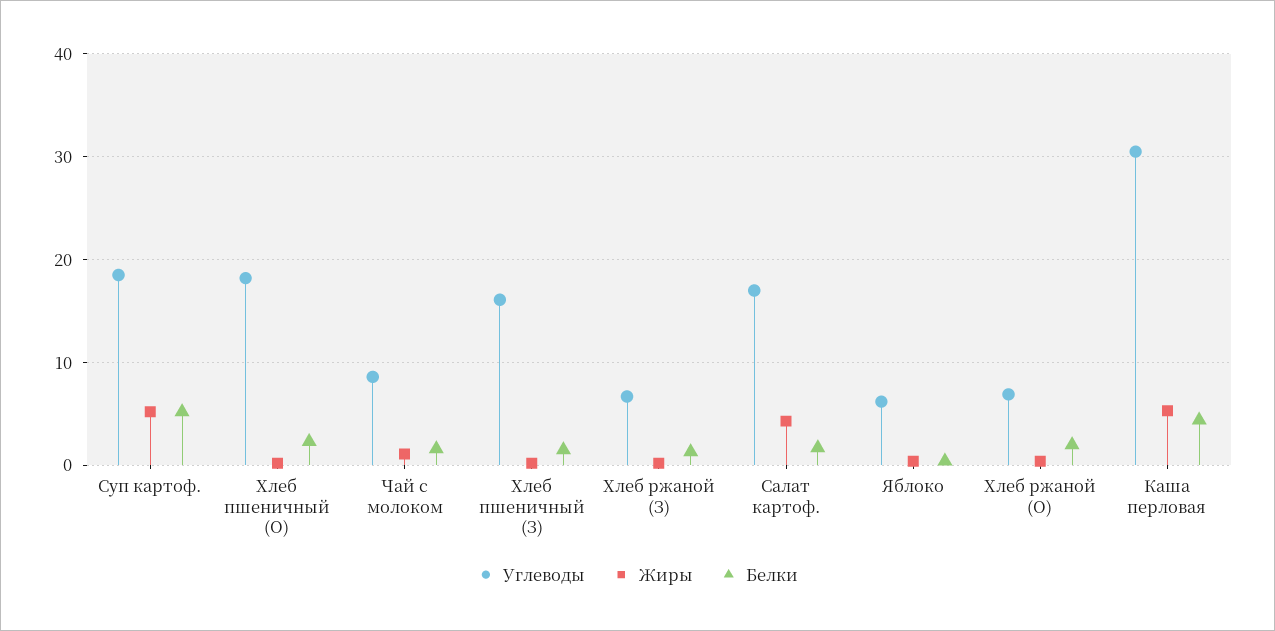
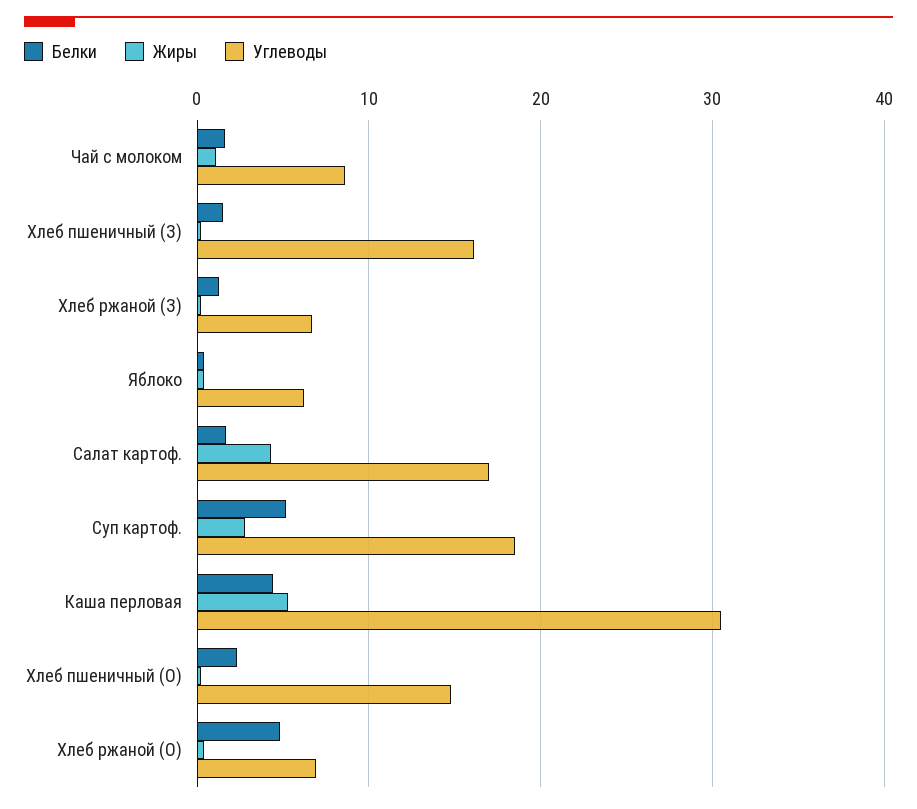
  {
    "Углеводы": {
      "Суп картоф.": 19,
-     "Хлеб пшеничный (О)": 18,
+     "Хлеб пшеничный (О)": 15,
      "Чай с молоком": 9,
      "Хлеб пшеничный (З)": 16,
      "Хлеб ржаной (З)": 7,
      "Салат картоф.": 17,
      "Яблоко": 6,
      "Хлеб ржаной (О)": 7,
      "Каша перловая": 31
    },
    "Жиры": {
-     "Суп картоф.": 5,
+     "Суп картоф.": 3,
      "Хлеб пшеничный (О)": 0,
      "Чай с молоком": 1,
      "Хлеб пшеничный (З)": 0,
      "Хлеб ржаной (З)": 0,
      "Салат картоф.": 4,
      "Яблоко": 0,
      "Хлеб ржаной (О)": 0,
      "Каша перловая": 5
    },
    "Белки": {
      "Суп картоф.": 5,
      "Хлеб пшеничный (О)": 2,
      "Чай с молоком": 2,
      "Хлеб пшеничный (З)": 2,
      "Хлеб ржаной (З)": 1,
      "Салат картоф.": 2,
      "Яблоко": 0,
-     "Хлеб ржаной (О)": 2,
+     "Хлеб ржаной (О)": 5,
      "Каша перловая": 4
    }
  }

